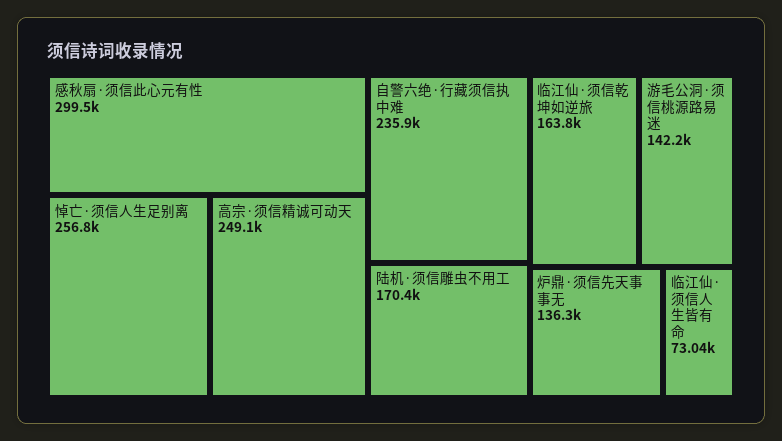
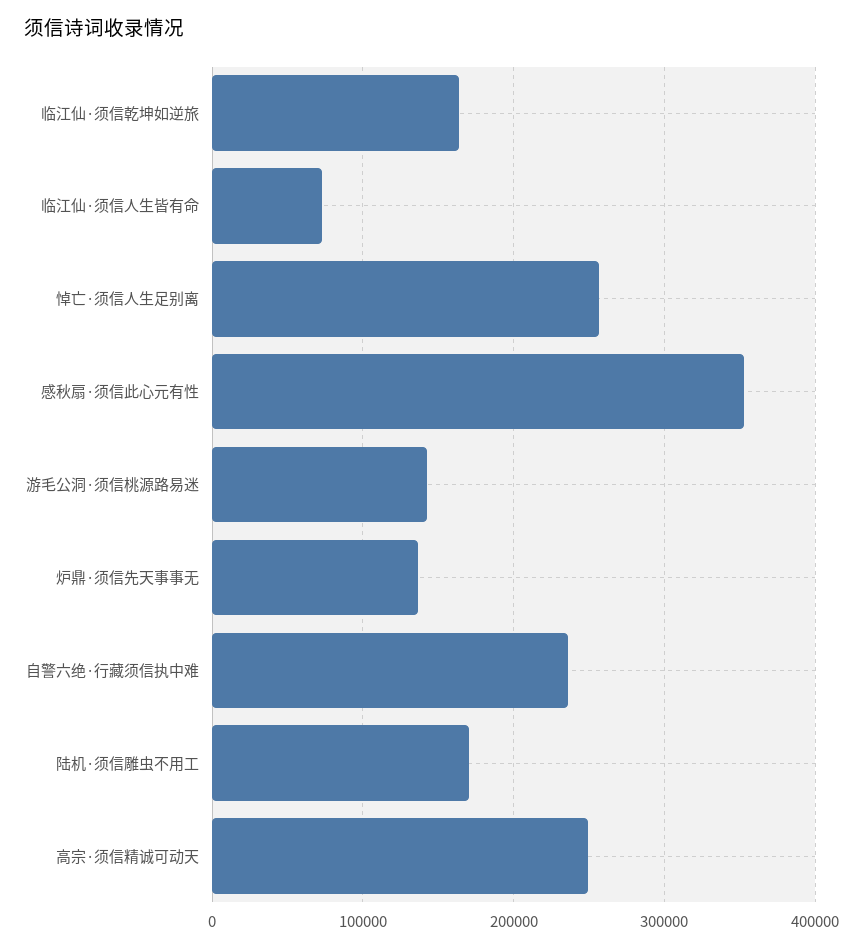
  {
-   "感秋扇·须信此心元有性": 299500,
+   "感秋扇·须信此心元有性": 350000,
    "悼亡·须信人生足别离": 256800,
    "高宗·须信精诚可动天": 249100,
    "自警六绝·行藏须信执中难": 235900,
    "陆机·须信雕虫不用工": 170400,
    "临江仙·须信乾坤如逆旅": 163800,
    "游毛公洞·须信桃源路易迷": 142200,
    "炉鼎·须信先天事事无": 136300,
    "临江仙·须信人生皆有命": 73040
  }

